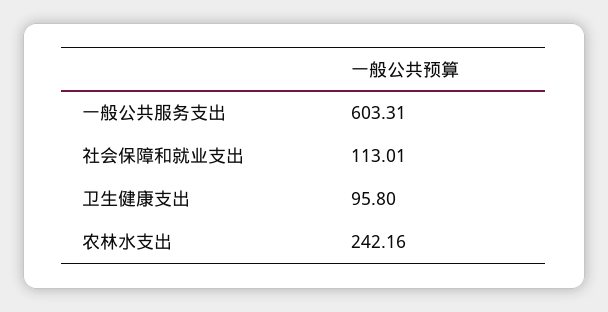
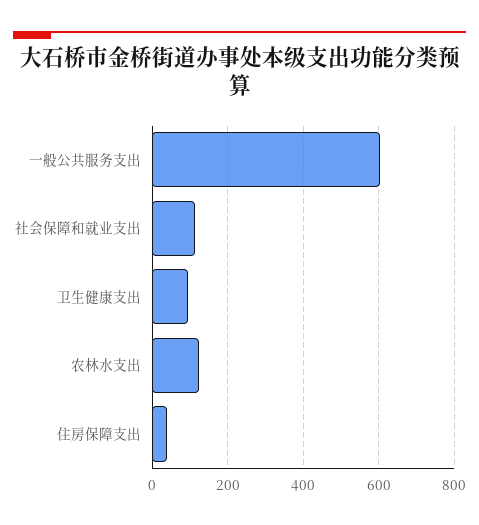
  {
    "一般公共服务支出": 603.31,
    "社会保障和就业支出": 113.01,
    "卫生健康支出": 95.8,
-   "农林水支出": 242.16
+   "农林水支出": 120,
+   "住房保障支出": 40
  }

